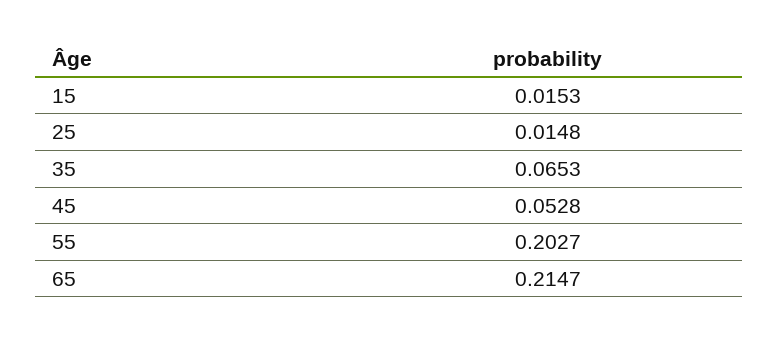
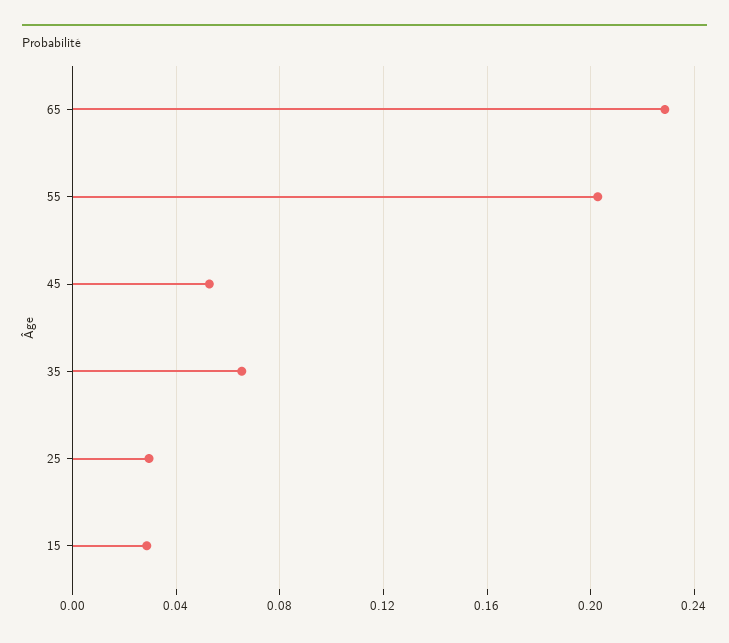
  {
-   "15": 0.0153,
+   "15": 0.03,
-   "25": 0.0148,
+   "25": 0.03,
    "35": 0.0653,
    "45": 0.0528,
    "55": 0.2027,
-   "65": 0.2147
+   "65": 0.23
  }

